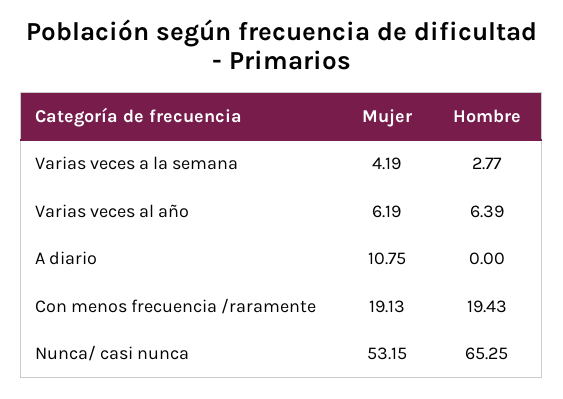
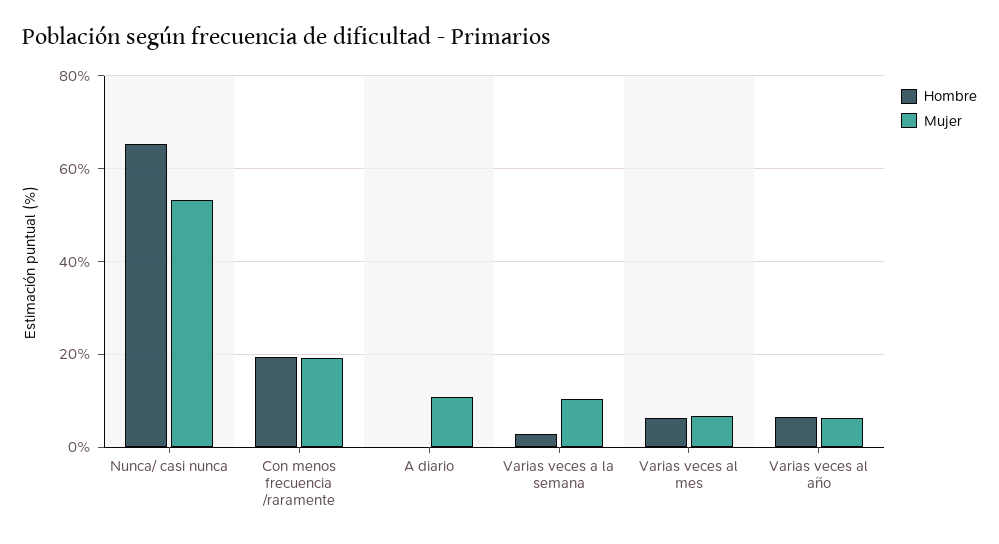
  {
    "Mujer": {
-     "Varias veces a la semana": 4.19,
+     "Varias veces a la semana": 10,
      "Varias veces al año": 6.19,
      "A diario": 10.75,
      "Con menos frecuencia /raramente": 19.13,
-     "Nunca/ casi nunca": 53.15
+     "Nunca/ casi nunca": 53.15,
+     "Varias veces al mes": 6
    },
    "Hombre": {
      "Varias veces a la semana": 2.77,
      "Varias veces al año": 6.39,
      "A diario": 0,
      "Con menos frecuencia /raramente": 19.43,
-     "Nunca/ casi nunca": 65.25
+     "Nunca/ casi nunca": 65.25,
+     "Varias veces al mes": 6
    }
  }

